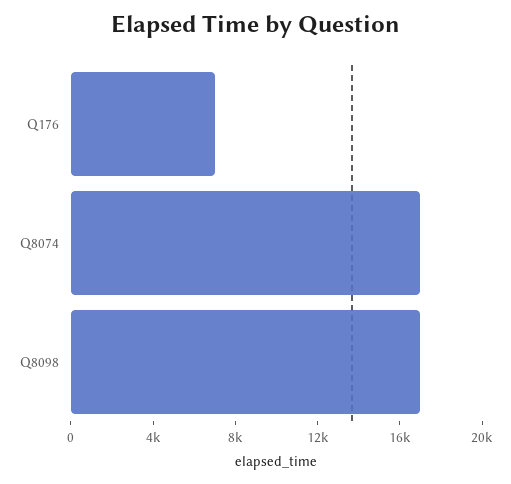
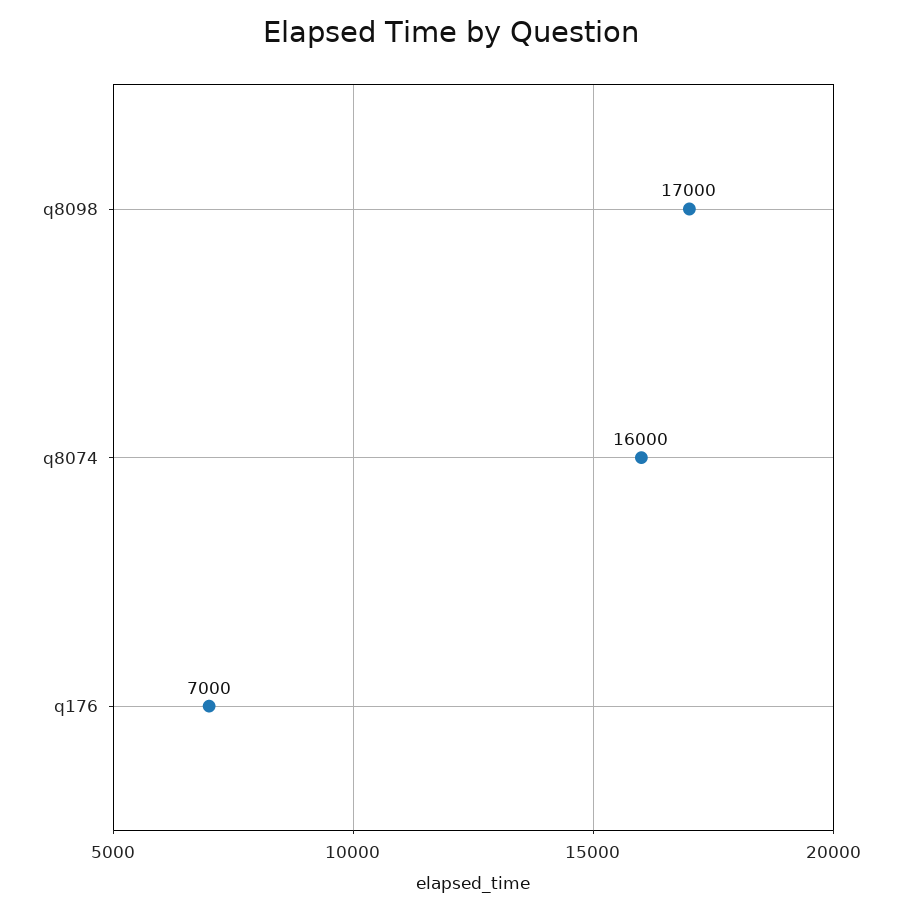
  {
    "Q176": 7000,
-   "Q8074": 17000,
+   "Q8074": 16000,
    "Q8098": 17000
  }

